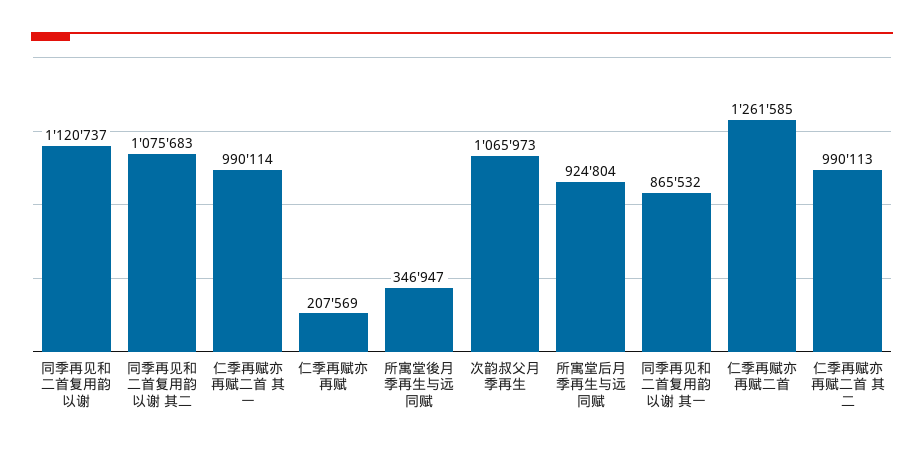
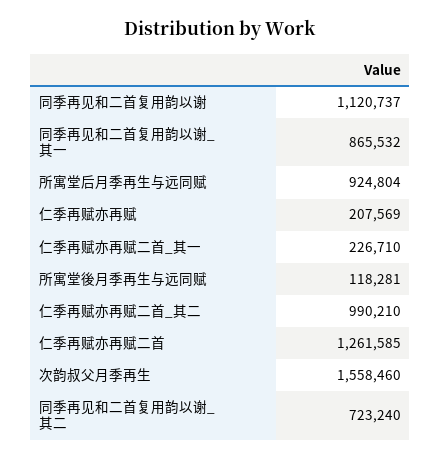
  {
    "同季再见和二首复用韵以谢": 1120737,
-   "同季再见和二首复用韵以谢 其二": 1075683,
+   "同季再见和二首复用韵以谢 其二": 723240,
-   "仁季再赋亦再赋二首 其一": 990114,
+   "仁季再赋亦再赋二首 其一": 226710,
    "仁季再赋亦再赋": 207569,
-   "所寓堂後月季再生与远同赋": 346947,
+   "所寓堂後月季再生与远同赋": 118281,
-   "次韵叔父月季再生": 1065973,
+   "次韵叔父月季再生": 1558460,
    "所寓堂后月季再生与远同赋": 924804,
    "同季再见和二首复用韵以谢 其一": 865532,
    "仁季再赋亦再赋二首": 1261585,
-   "仁季再赋亦再赋二首 其二": 990113
+   "仁季再赋亦再赋二首 其二": 990210
  }

